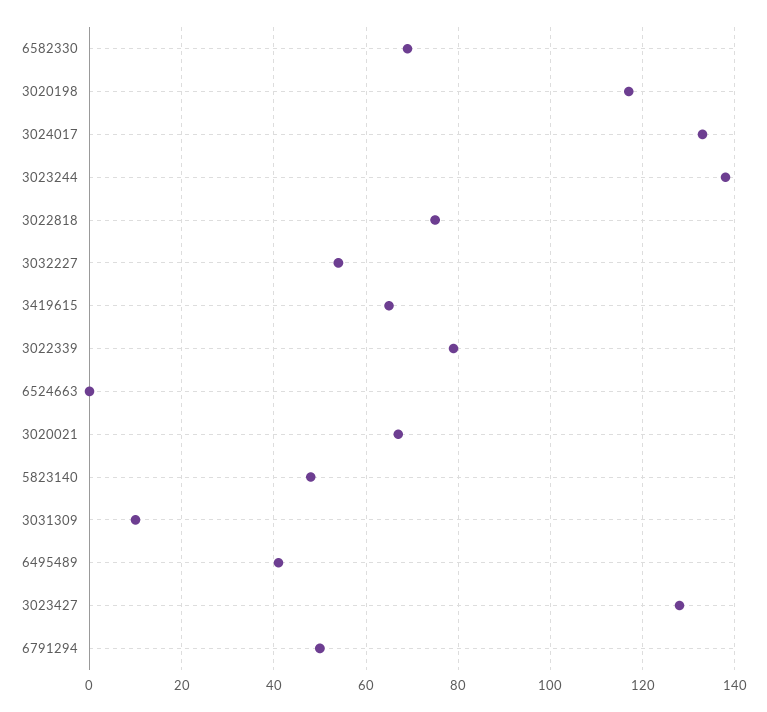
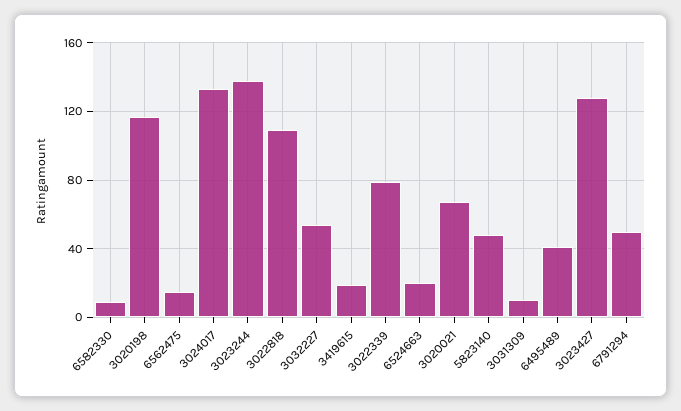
  {
-   "6582330": 70,
+   "6582330": 10,
    "3020198": 115,
    "3024017": 135,
    "3023244": 140,
-   "3022818": 75,
+   "3022818": 110,
    "3032227": 55,
-   "3419615": 65,
+   "3419615": 20,
    "3022339": 80,
-   "6524663": 0,
+   "6524663": 20,
    "3020021": 65,
    "5823140": 50,
    "3031309": 10,
    "6495489": 40,
    "3023427": 130,
-   "6791294": 50
+   "6791294": 50,
+   "6562475": 15
  }

